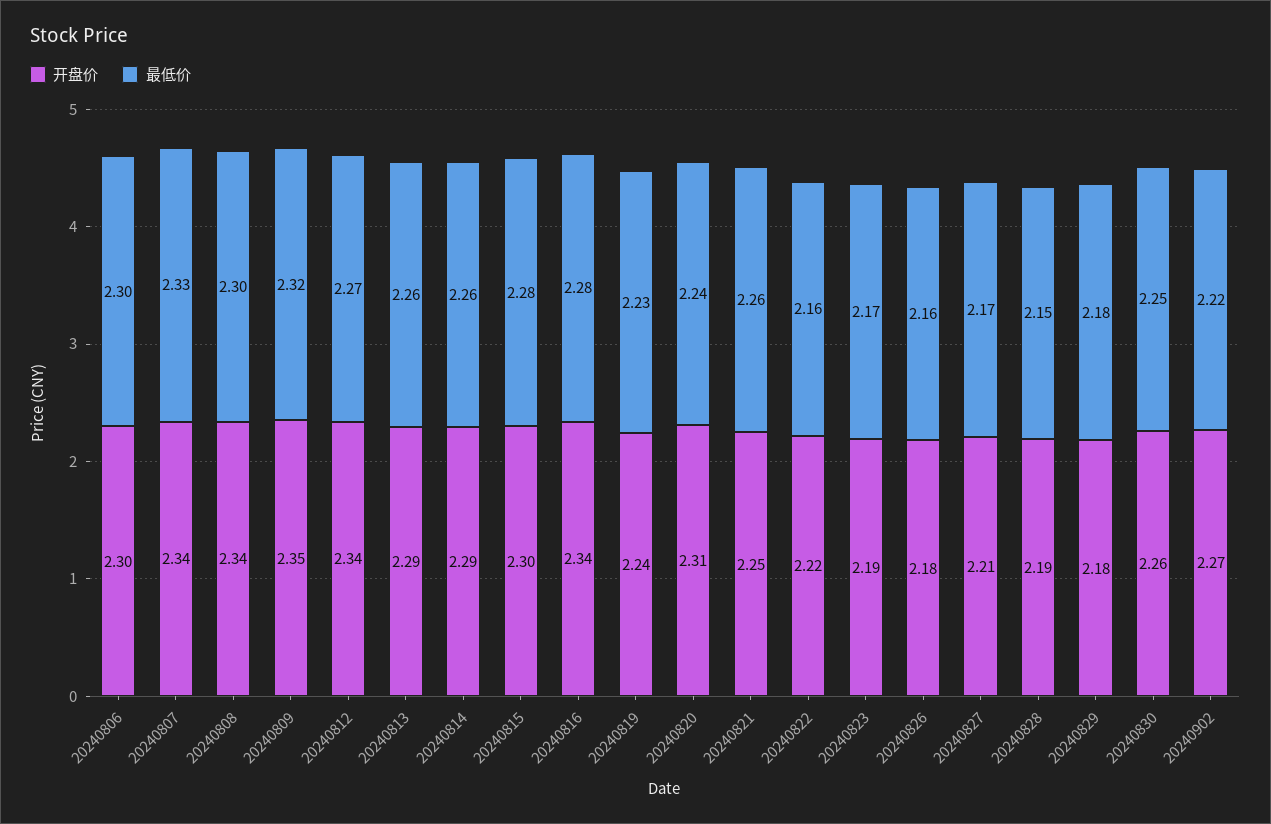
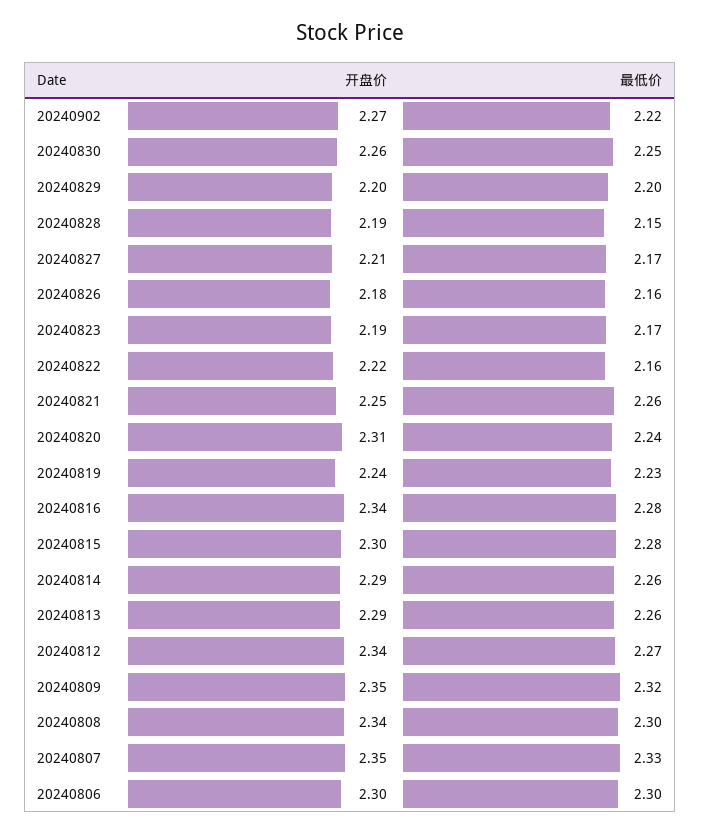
  {
    "开盘价": {
      "20240806": 2.3,
-     "20240807": 2.34,
+     "20240807": 2.35,
      "20240808": 2.34,
      "20240809": 2.35,
      "20240812": 2.34,
      "20240813": 2.29,
      "20240814": 2.29,
      "20240815": 2.3,
      "20240816": 2.34,
      "20240819": 2.24,
      "20240820": 2.31,
      "20240821": 2.25,
      "20240822": 2.22,
      "20240823": 2.19,
      "20240826": 2.18,
      "20240827": 2.21,
      "20240828": 2.19,
-     "20240829": 2.18,
+     "20240829": 2.2,
      "20240830": 2.26,
      "20240902": 2.27
    },
    "最低价": {
      "20240806": 2.3,
      "20240807": 2.33,
      "20240808": 2.3,
      "20240809": 2.32,
      "20240812": 2.27,
      "20240813": 2.26,
      "20240814": 2.26,
      "20240815": 2.28,
      "20240816": 2.28,
      "20240819": 2.23,
      "20240820": 2.24,
      "20240821": 2.26,
      "20240822": 2.16,
      "20240823": 2.17,
      "20240826": 2.16,
      "20240827": 2.17,
      "20240828": 2.15,
-     "20240829": 2.18,
+     "20240829": 2.2,
      "20240830": 2.25,
      "20240902": 2.22
    }
  }

